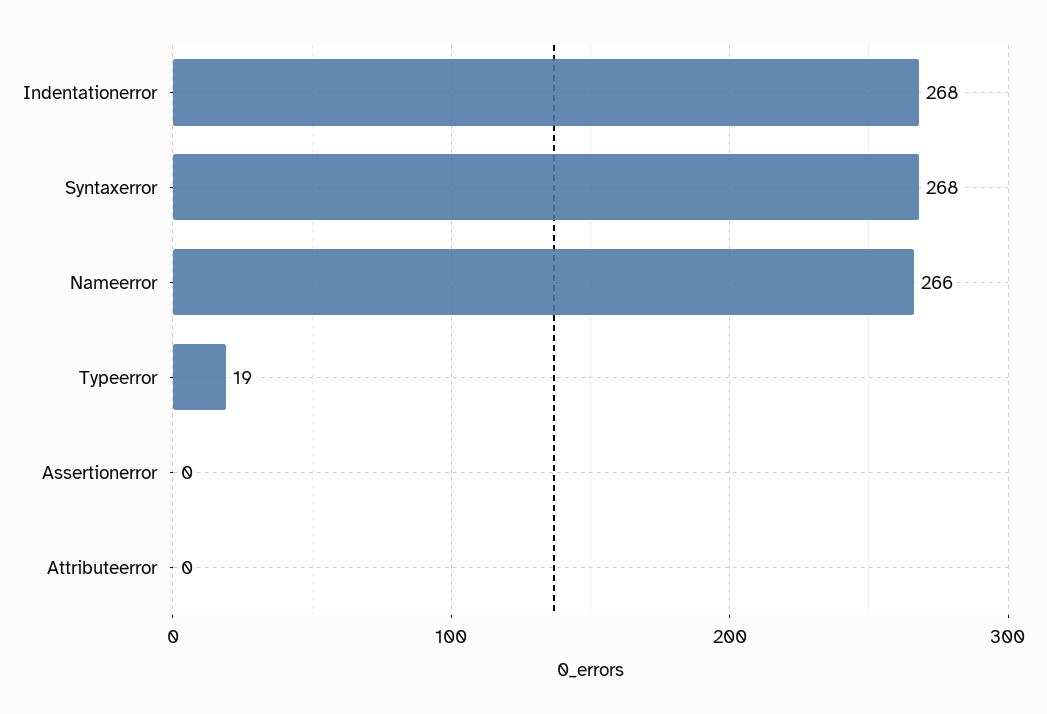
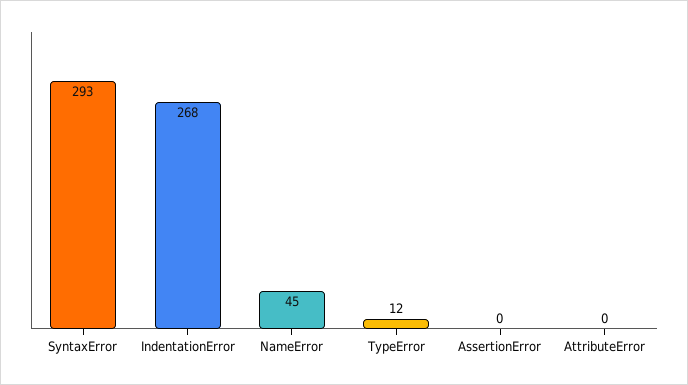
  {
    "Indentationerror": 268,
-   "Syntaxerror": 268,
+   "Syntaxerror": 293,
-   "Nameerror": 266,
+   "Nameerror": 45,
-   "Typeerror": 19,
+   "Typeerror": 12,
    "Assertionerror": 0,
    "Attributeerror": 0
  }

